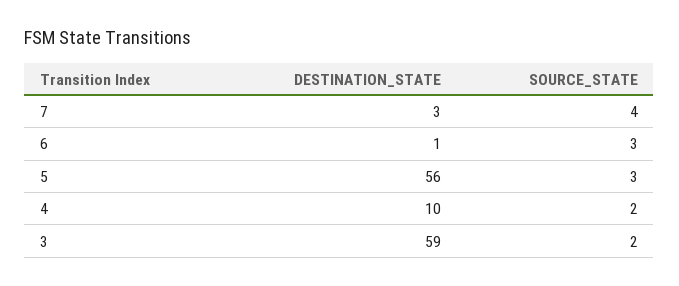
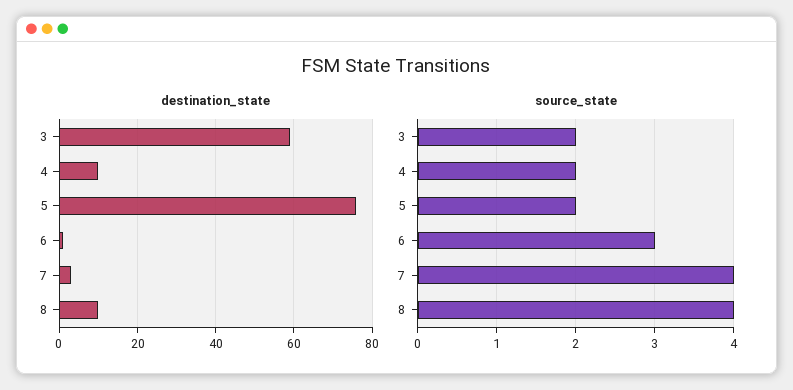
  {
    "DESTINATION_STATE": {
      "7": 3,
      "6": 1,
-     "5": 56,
+     "5": 75,
      "4": 10,
-     "3": 59
+     "3": 59,
+     "8": 10
    },
    "SOURCE_STATE": {
      "7": 4,
      "6": 3,
-     "5": 3,
+     "5": 2,
      "4": 2,
-     "3": 2
+     "3": 2,
+     "8": 4
    }
  }

